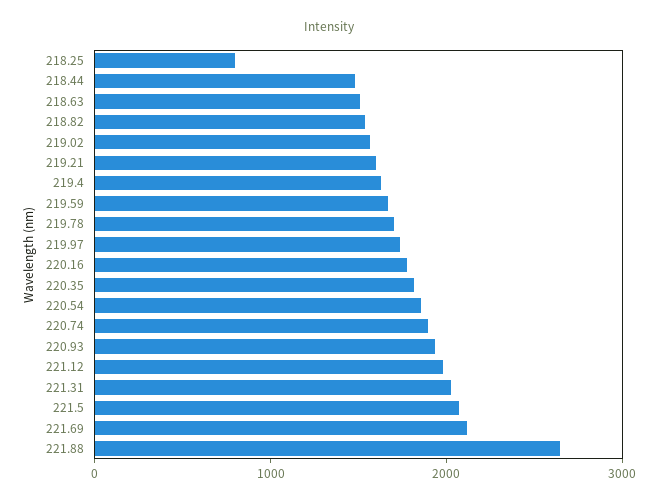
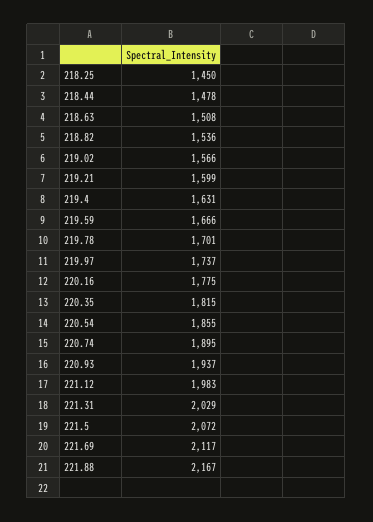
  {
-   "218.25": 800,
+   "218.25": 1450,
    "218.44": 1478,
    "218.63": 1508,
    "218.82": 1536,
    "219.02": 1566,
    "219.21": 1599,
    "219.4": 1631,
    "219.59": 1666,
    "219.78": 1701,
    "219.97": 1737,
    "220.16": 1775,
    "220.35": 1815,
    "220.54": 1855,
    "220.74": 1895,
    "220.93": 1937,
    "221.12": 1983,
    "221.31": 2029,
    "221.5": 2072,
    "221.69": 2117,
-   "221.88": 2600
+   "221.88": 2167
  }

